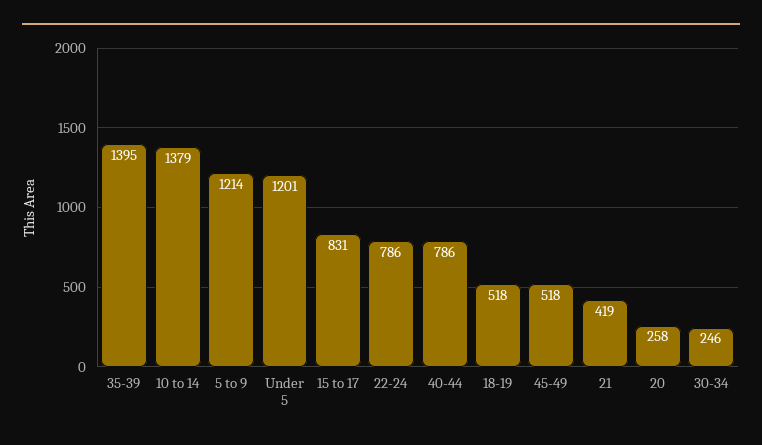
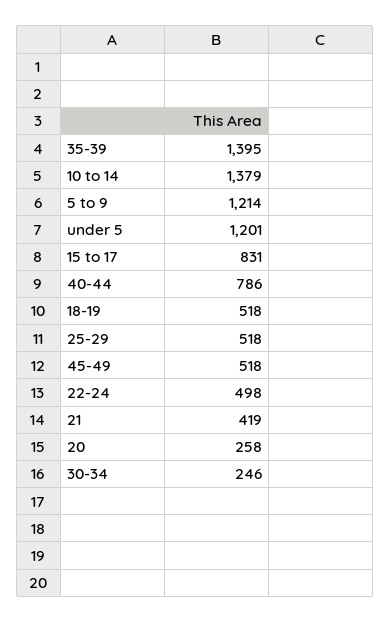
  {
    "35-39": 1395,
    "10 to 14": 1379,
    "5 to 9": 1214,
    "Under 5": 1201,
    "15 to 17": 831,
-   "22-24": 786,
+   "22-24": 498,
    "40-44": 786,
    "18-19": 518,
    "45-49": 518,
    "21": 419,
    "20": 258,
-   "30-34": 246
+   "30-34": 246,
+   "25-29": 518
  }

